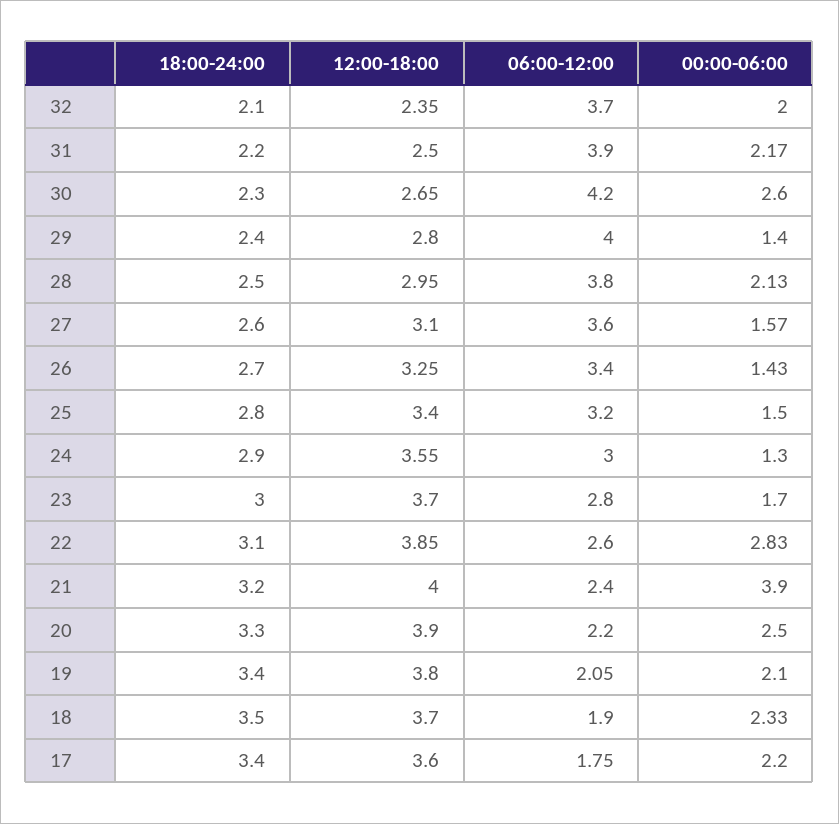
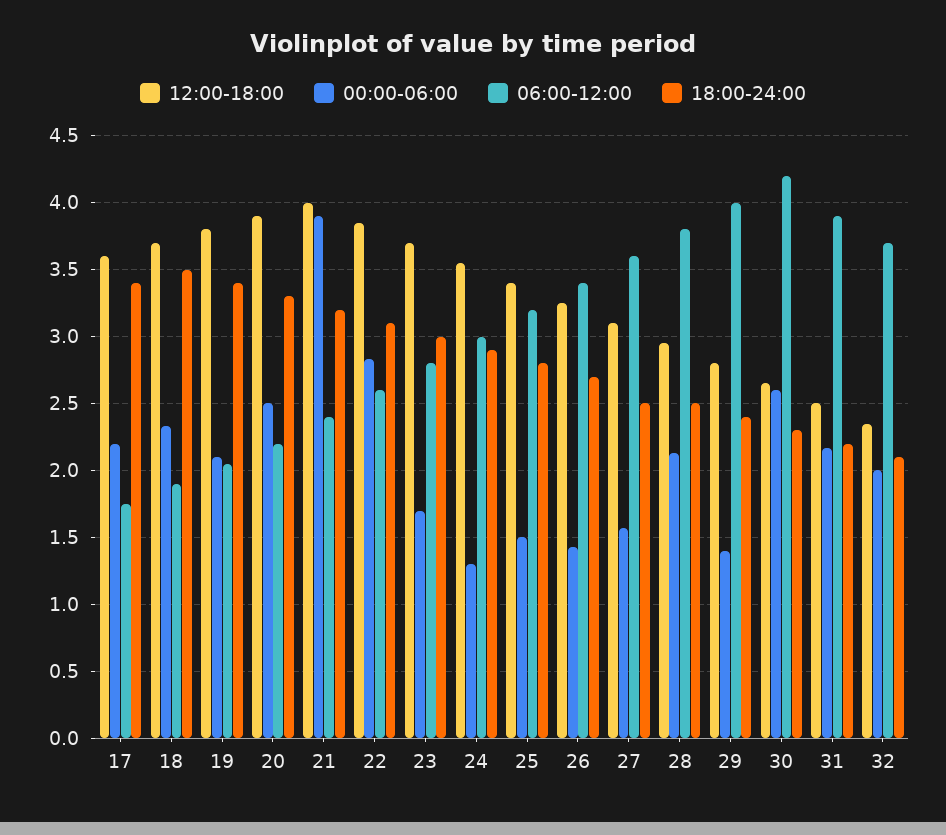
  {
    "18:00-24:00": {
      "32": 2.1,
      "31": 2.2,
      "30": 2.3,
      "29": 2.4,
      "28": 2.5,
-     "27": 2.6,
+     "27": 2.5,
      "26": 2.7,
      "25": 2.8,
      "24": 2.9,
      "23": 3,
      "22": 3.1,
      "21": 3.2,
      "20": 3.3,
      "19": 3.4,
      "18": 3.5,
      "17": 3.4
    },
    "12:00-18:00": {
      "32": 2.35,
      "31": 2.5,
      "30": 2.65,
      "29": 2.8,
      "28": 2.95,
      "27": 3.1,
      "26": 3.25,
      "25": 3.4,
      "24": 3.55,
      "23": 3.7,
      "22": 3.85,
      "21": 4,
      "20": 3.9,
      "19": 3.8,
      "18": 3.7,
      "17": 3.6
    },
    "06:00-12:00": {
      "32": 3.7,
      "31": 3.9,
      "30": 4.2,
      "29": 4,
      "28": 3.8,
      "27": 3.6,
      "26": 3.4,
      "25": 3.2,
      "24": 3,
      "23": 2.8,
      "22": 2.6,
      "21": 2.4,
      "20": 2.2,
      "19": 2.05,
      "18": 1.9,
      "17": 1.75
    },
    "00:00-06:00": {
      "32": 2,
      "31": 2.17,
      "30": 2.6,
      "29": 1.4,
      "28": 2.13,
      "27": 1.57,
      "26": 1.43,
      "25": 1.5,
      "24": 1.3,
      "23": 1.7,
      "22": 2.83,
      "21": 3.9,
      "20": 2.5,
      "19": 2.1,
      "18": 2.33,
      "17": 2.2
    }
  }

